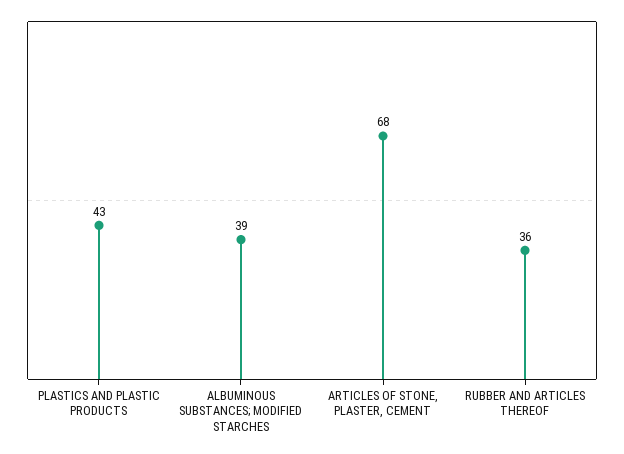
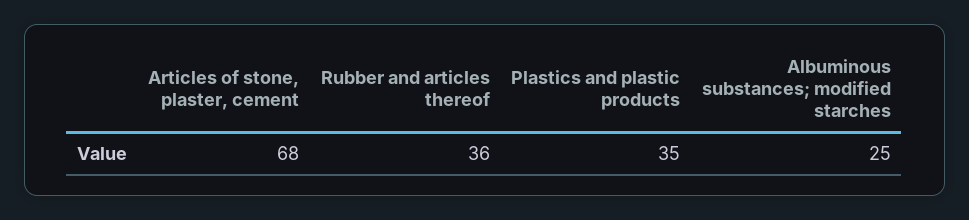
  {
-   "PLASTICS AND PLASTIC PRODUCTS": 43,
+   "PLASTICS AND PLASTIC PRODUCTS": 35,
-   "ALBUMINOUS SUBSTANCES; MODIFIED STARCHES": 39,
+   "ALBUMINOUS SUBSTANCES; MODIFIED STARCHES": 25,
    "ARTICLES OF STONE, PLASTER, CEMENT": 68,
    "RUBBER AND ARTICLES THEREOF": 36
  }

